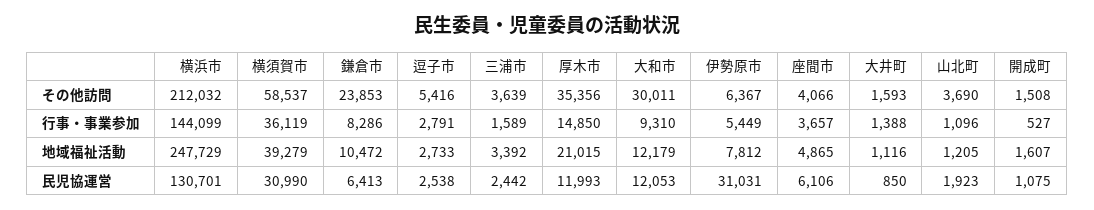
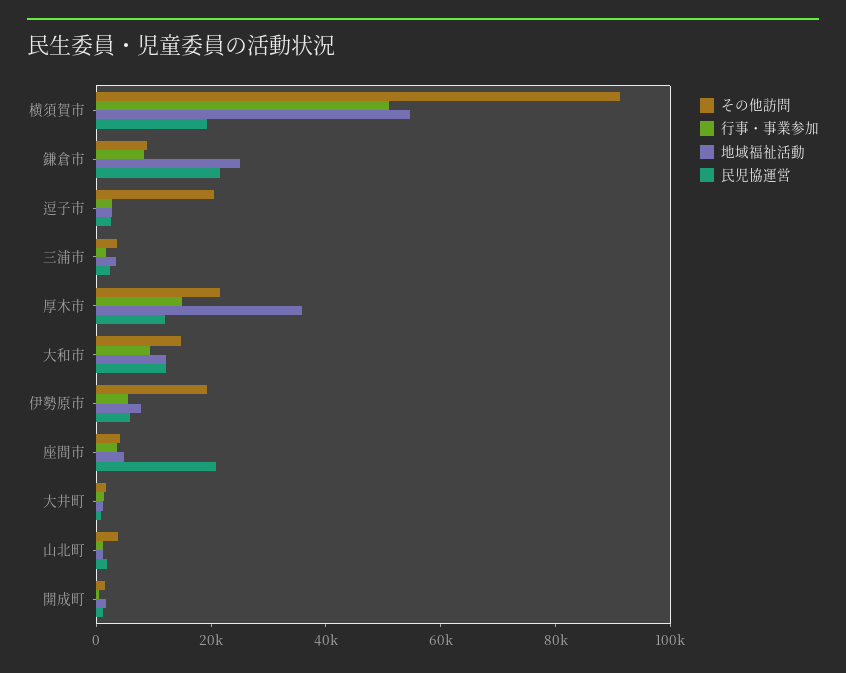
  {
    "その他訪問": {
-     "横浜市": 212032,
-     "横須賀市": 58537,
+     "横須賀市": 90000,
-     "鎌倉市": 23853,
+     "鎌倉市": 10000,
-     "逗子市": 5416,
+     "逗子市": 20000,
      "三浦市": 3639,
-     "厚木市": 35356,
+     "厚木市": 20000,
-     "大和市": 30011,
+     "大和市": 15000,
-     "伊勢原市": 6367,
+     "伊勢原市": 20000,
      "座間市": 4066,
      "大井町": 1593,
      "山北町": 3690,
      "開成町": 1508
    },
    "行事・事業参加": {
-     "横浜市": 144099,
-     "横須賀市": 36119,
+     "横須賀市": 50000,
      "鎌倉市": 8286,
      "逗子市": 2791,
      "三浦市": 1589,
      "厚木市": 14850,
      "大和市": 9310,
      "伊勢原市": 5449,
      "座間市": 3657,
      "大井町": 1388,
      "山北町": 1096,
      "開成町": 527
    },
    "地域福祉活動": {
-     "横浜市": 247729,
-     "横須賀市": 39279,
+     "横須賀市": 55000,
-     "鎌倉市": 10472,
+     "鎌倉市": 25000,
      "逗子市": 2733,
      "三浦市": 3392,
-     "厚木市": 21015,
+     "厚木市": 35000,
      "大和市": 12179,
      "伊勢原市": 7812,
      "座間市": 4865,
      "大井町": 1116,
      "山北町": 1205,
      "開成町": 1607
    },
    "民児協運営": {
-     "横浜市": 130701,
-     "横須賀市": 30990,
+     "横須賀市": 20000,
-     "鎌倉市": 6413,
+     "鎌倉市": 20000,
      "逗子市": 2538,
      "三浦市": 2442,
      "厚木市": 11993,
      "大和市": 12053,
-     "伊勢原市": 31031,
+     "伊勢原市": 5000,
-     "座間市": 6106,
+     "座間市": 20000,
      "大井町": 850,
      "山北町": 1923,
      "開成町": 1075
    }
  }

